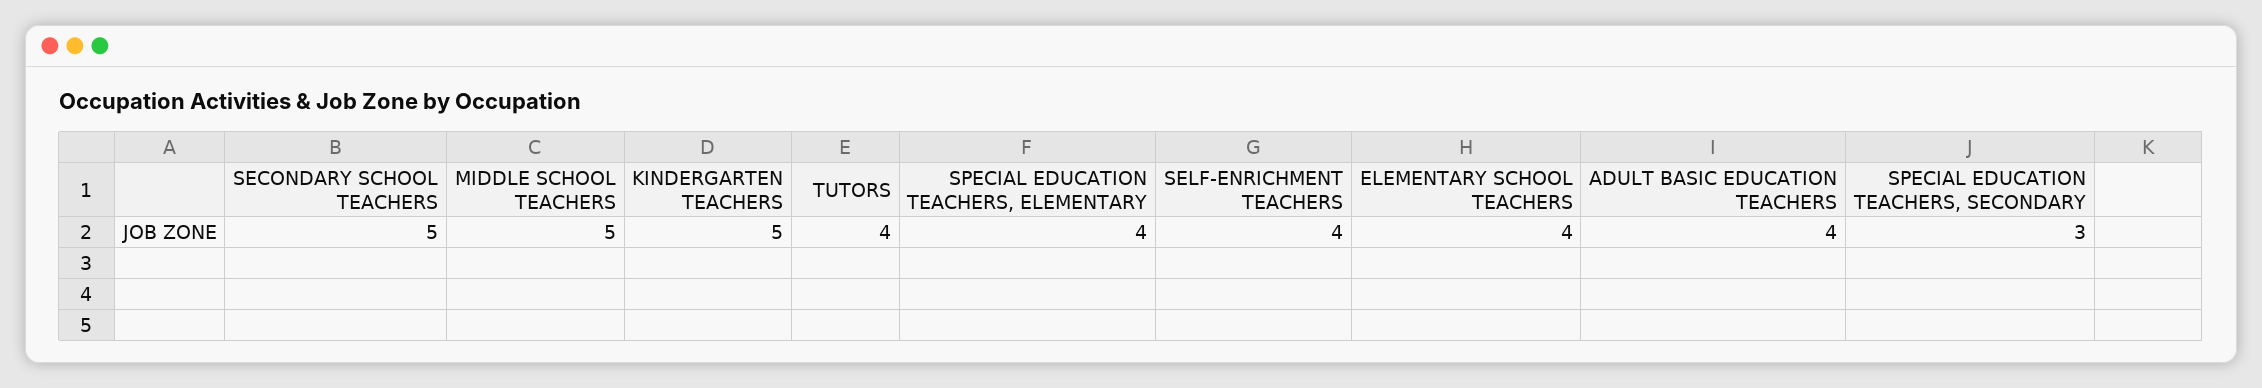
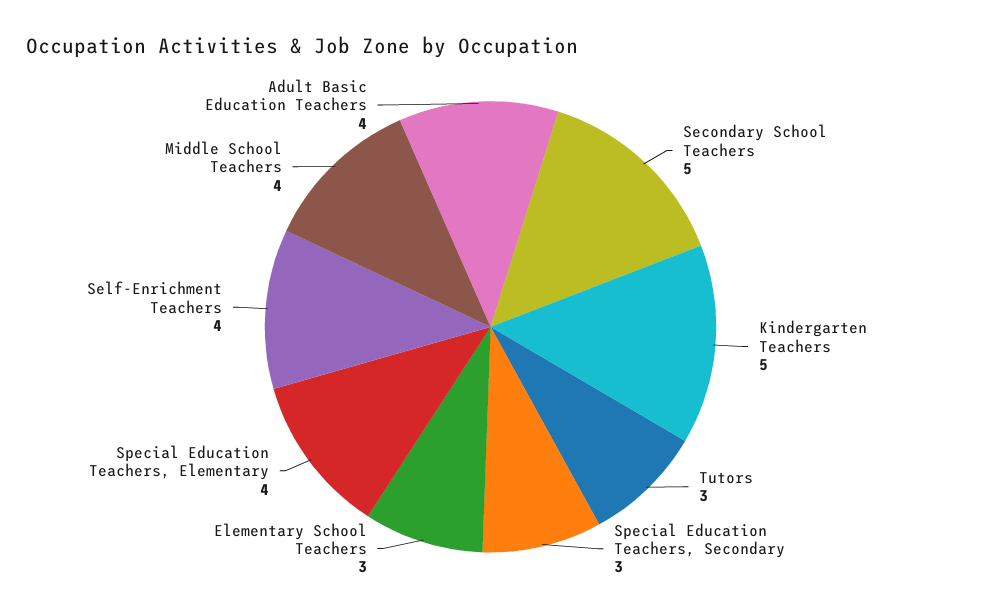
  {
    "SECONDARY SCHOOL TEACHERS": 5,
-   "MIDDLE SCHOOL TEACHERS": 5,
+   "MIDDLE SCHOOL TEACHERS": 4,
    "KINDERGARTEN TEACHERS": 5,
-   "TUTORS": 4,
+   "TUTORS": 3,
    "SPECIAL EDUCATION TEACHERS, ELEMENTARY": 4,
    "SELF-ENRICHMENT TEACHERS": 4,
-   "ELEMENTARY SCHOOL TEACHERS": 4,
+   "ELEMENTARY SCHOOL TEACHERS": 3,
    "ADULT BASIC EDUCATION TEACHERS": 4,
    "SPECIAL EDUCATION TEACHERS, SECONDARY": 3
  }

